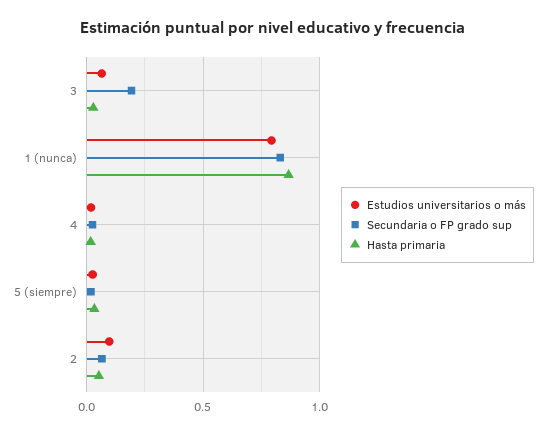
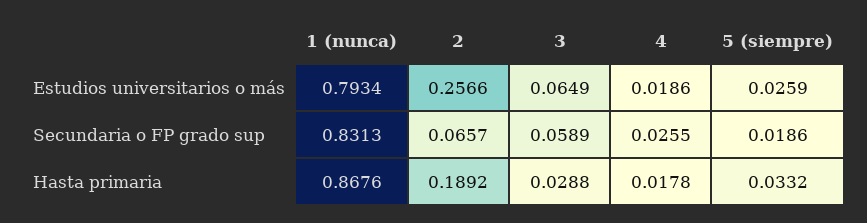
  {
    "Estudios universitarios o más": {
      "3": 0.0649,
      "1 (nunca)": 0.7934,
      "4": 0.0186,
      "5 (siempre)": 0.0259,
-     "2": 0.1
+     "2": 0.2566
    },
    "Secundaria o FP grado sup": {
-     "3": 0.2,
+     "3": 0.0589,
      "1 (nunca)": 0.8313,
      "4": 0.0255,
      "5 (siempre)": 0.0186,
      "2": 0.0657
    },
    "Hasta primaria": {
      "3": 0.0288,
      "1 (nunca)": 0.8676,
      "4": 0.0178,
      "5 (siempre)": 0.0332,
-     "2": 0.05
+     "2": 0.1892
    }
  }

